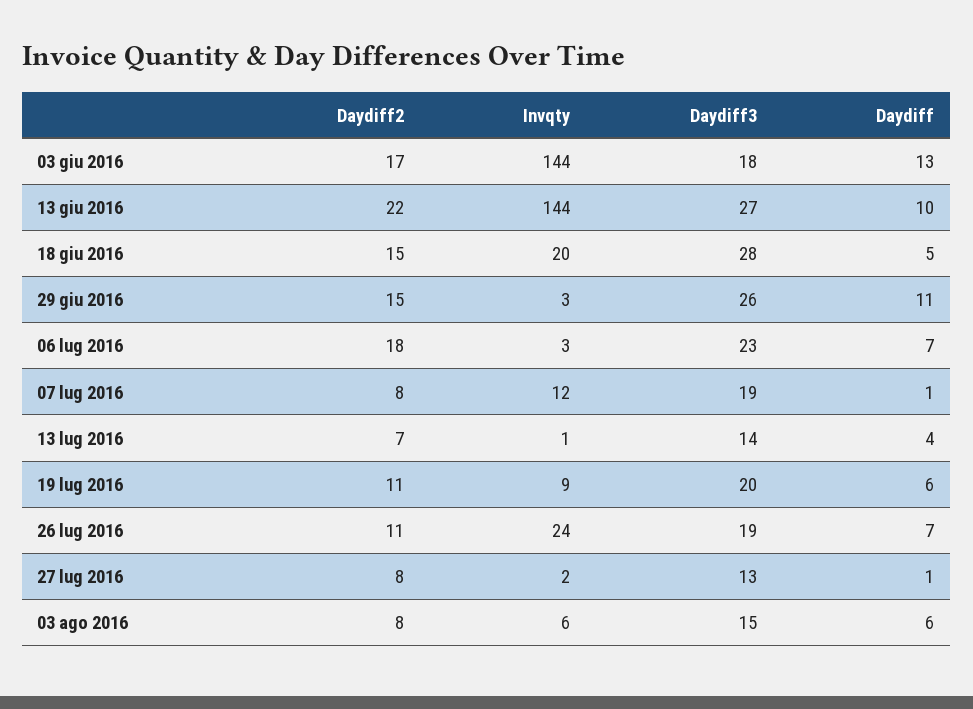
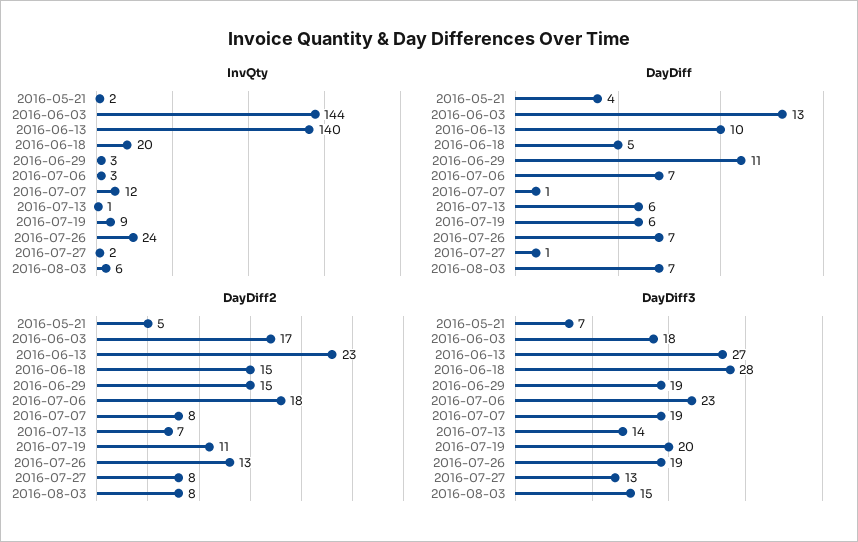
  {
    "Daydiff2": {
      "03 giu 2016": 17,
-     "13 giu 2016": 22,
+     "13 giu 2016": 23,
      "18 giu 2016": 15,
      "29 giu 2016": 15,
      "06 lug 2016": 18,
      "07 lug 2016": 8,
      "13 lug 2016": 7,
      "19 lug 2016": 11,
-     "26 lug 2016": 11,
+     "26 lug 2016": 13,
      "27 lug 2016": 8,
-     "03 ago 2016": 8
+     "03 ago 2016": 8,
+     "2016-05-21": 5
    },
    "Invqty": {
      "03 giu 2016": 144,
-     "13 giu 2016": 144,
+     "13 giu 2016": 140,
      "18 giu 2016": 20,
      "29 giu 2016": 3,
      "06 lug 2016": 3,
      "07 lug 2016": 12,
      "13 lug 2016": 1,
      "19 lug 2016": 9,
      "26 lug 2016": 24,
      "27 lug 2016": 2,
-     "03 ago 2016": 6
+     "03 ago 2016": 6,
+     "2016-05-21": 2
    },
    "Daydiff3": {
      "03 giu 2016": 18,
      "13 giu 2016": 27,
      "18 giu 2016": 28,
-     "29 giu 2016": 26,
+     "29 giu 2016": 19,
      "06 lug 2016": 23,
      "07 lug 2016": 19,
      "13 lug 2016": 14,
      "19 lug 2016": 20,
      "26 lug 2016": 19,
      "27 lug 2016": 13,
-     "03 ago 2016": 15
+     "03 ago 2016": 15,
+     "2016-05-21": 7
    },
    "Daydiff": {
      "03 giu 2016": 13,
      "13 giu 2016": 10,
      "18 giu 2016": 5,
      "29 giu 2016": 11,
      "06 lug 2016": 7,
      "07 lug 2016": 1,
-     "13 lug 2016": 4,
+     "13 lug 2016": 6,
      "19 lug 2016": 6,
      "26 lug 2016": 7,
      "27 lug 2016": 1,
-     "03 ago 2016": 6
+     "03 ago 2016": 7,
+     "2016-05-21": 4
    }
  }

